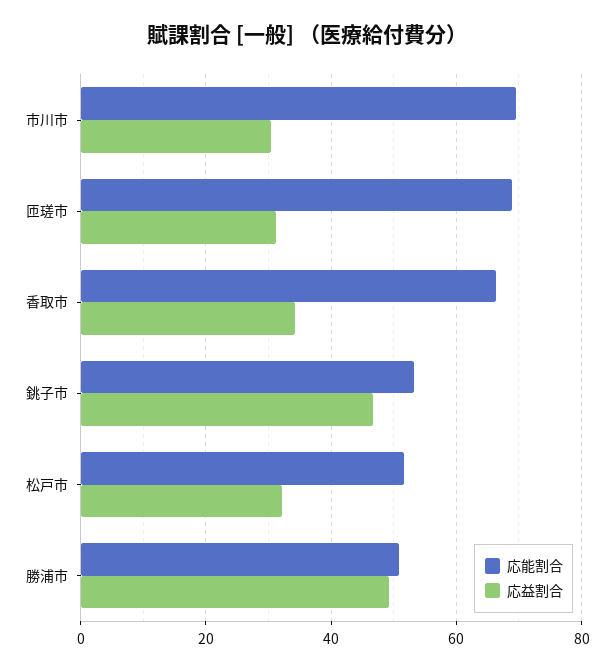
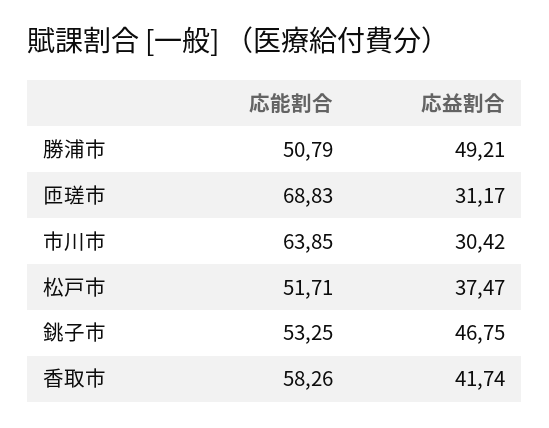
  {
    "応能割合": {
-     "市川市": 70,
+     "市川市": 63.85,
      "匝瑳市": 68.83,
-     "香取市": 66,
+     "香取市": 58.26,
      "銚子市": 53.25,
      "松戸市": 51.71,
      "勝浦市": 50.79
    },
    "応益割合": {
      "市川市": 30.42,
      "匝瑳市": 31.17,
-     "香取市": 34,
+     "香取市": 41.74,
      "銚子市": 46.75,
-     "松戸市": 32,
+     "松戸市": 37.47,
      "勝浦市": 49.21
    }
  }

